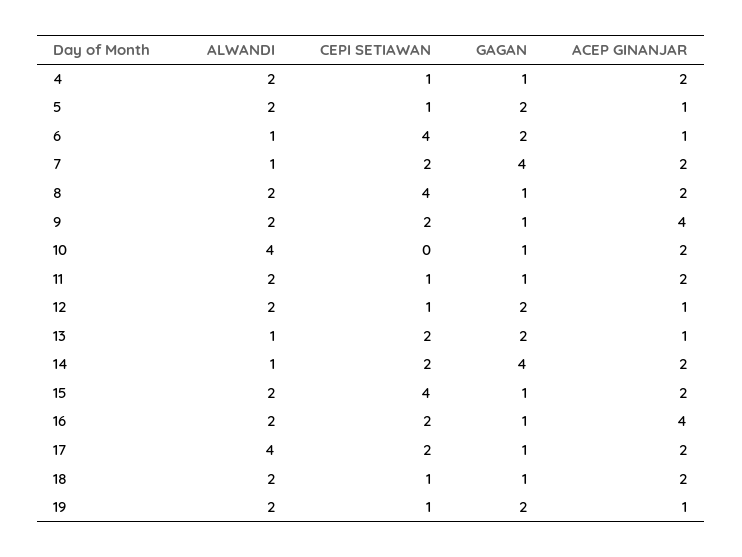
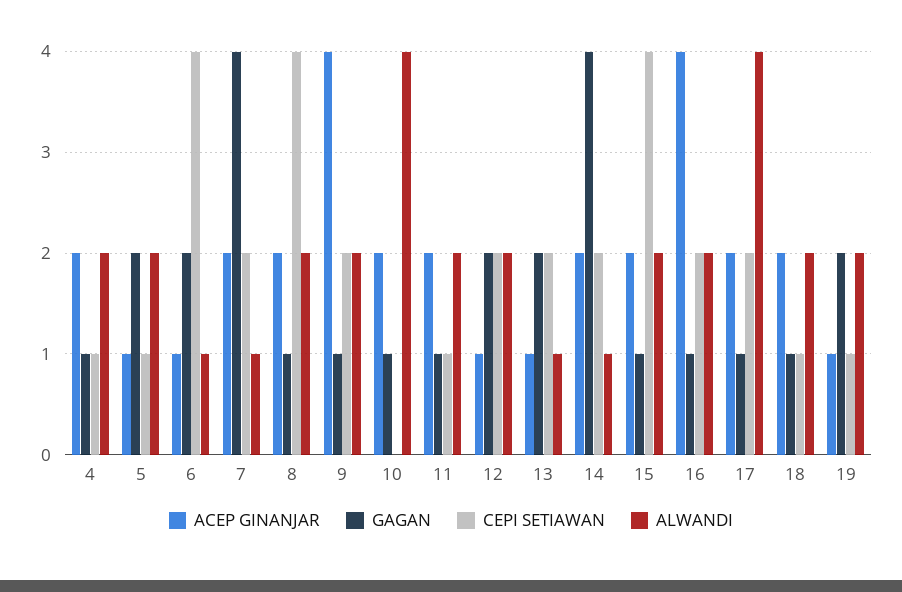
  {
    "ALWANDI": {
      "4": 2,
      "5": 2,
      "6": 1,
      "7": 1,
      "8": 2,
      "9": 2,
      "10": 4,
      "11": 2,
      "12": 2,
      "13": 1,
      "14": 1,
      "15": 2,
      "16": 2,
      "17": 4,
      "18": 2,
      "19": 2
    },
    "CEPI SETIAWAN": {
      "4": 1,
      "5": 1,
      "6": 4,
      "7": 2,
      "8": 4,
      "9": 2,
      "10": 0,
      "11": 1,
-     "12": 1,
+     "12": 2,
      "13": 2,
      "14": 2,
      "15": 4,
      "16": 2,
      "17": 2,
      "18": 1,
      "19": 1
    },
    "GAGAN": {
      "4": 1,
      "5": 2,
      "6": 2,
      "7": 4,
      "8": 1,
      "9": 1,
      "10": 1,
      "11": 1,
      "12": 2,
      "13": 2,
      "14": 4,
      "15": 1,
      "16": 1,
      "17": 1,
      "18": 1,
      "19": 2
    },
    "ACEP GINANJAR": {
      "4": 2,
      "5": 1,
      "6": 1,
      "7": 2,
      "8": 2,
      "9": 4,
      "10": 2,
      "11": 2,
      "12": 1,
      "13": 1,
      "14": 2,
      "15": 2,
      "16": 4,
      "17": 2,
      "18": 2,
      "19": 1
    }
  }

